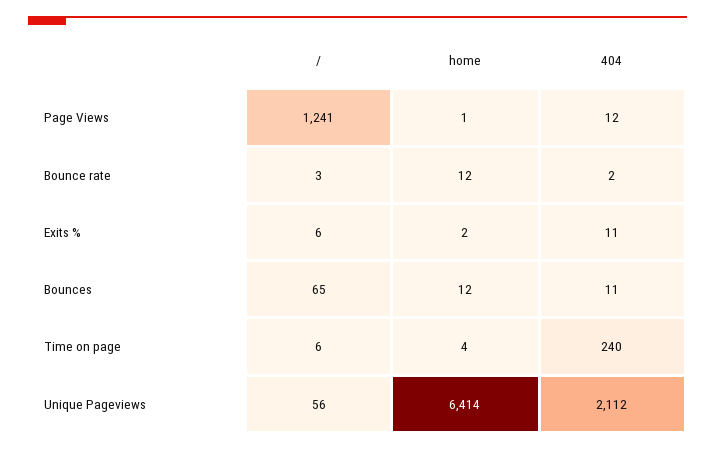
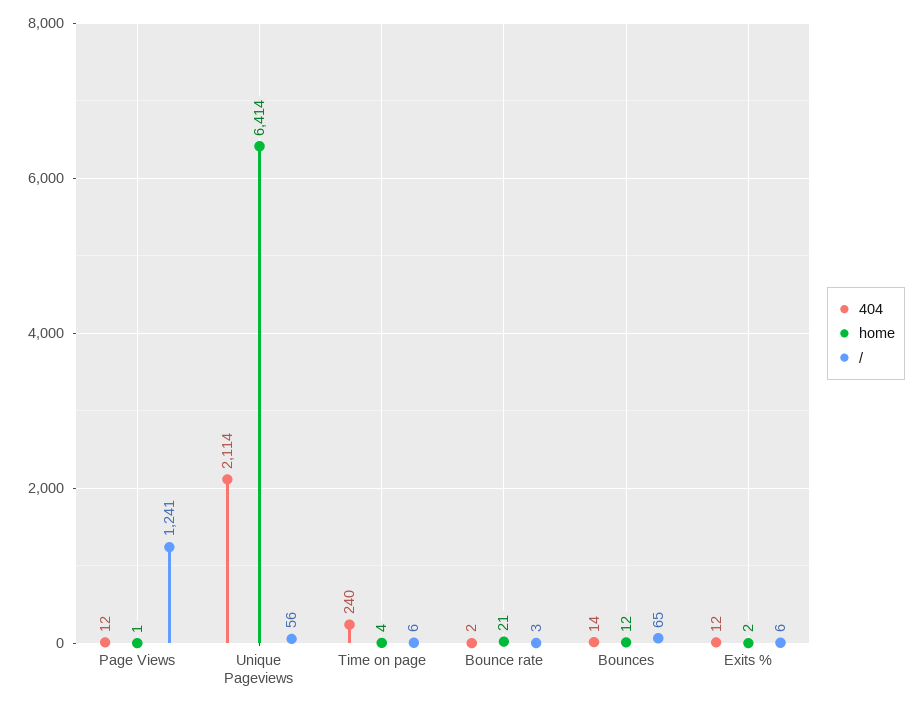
  {
    "/": {
      "Page Views": 1241,
      "Bounce rate": 3,
      "Exits %": 6,
      "Bounces": 65,
      "Time on page": 6,
      "Unique Pageviews": 56
    },
    "home": {
      "Page Views": 1,
-     "Bounce rate": 12,
+     "Bounce rate": 21,
      "Exits %": 2,
      "Bounces": 12,
      "Time on page": 4,
      "Unique Pageviews": 6414
    },
    "404": {
      "Page Views": 12,
      "Bounce rate": 2,
-     "Exits %": 11,
+     "Exits %": 12,
-     "Bounces": 11,
+     "Bounces": 14,
      "Time on page": 240,
-     "Unique Pageviews": 2112
+     "Unique Pageviews": 2114
    }
  }

